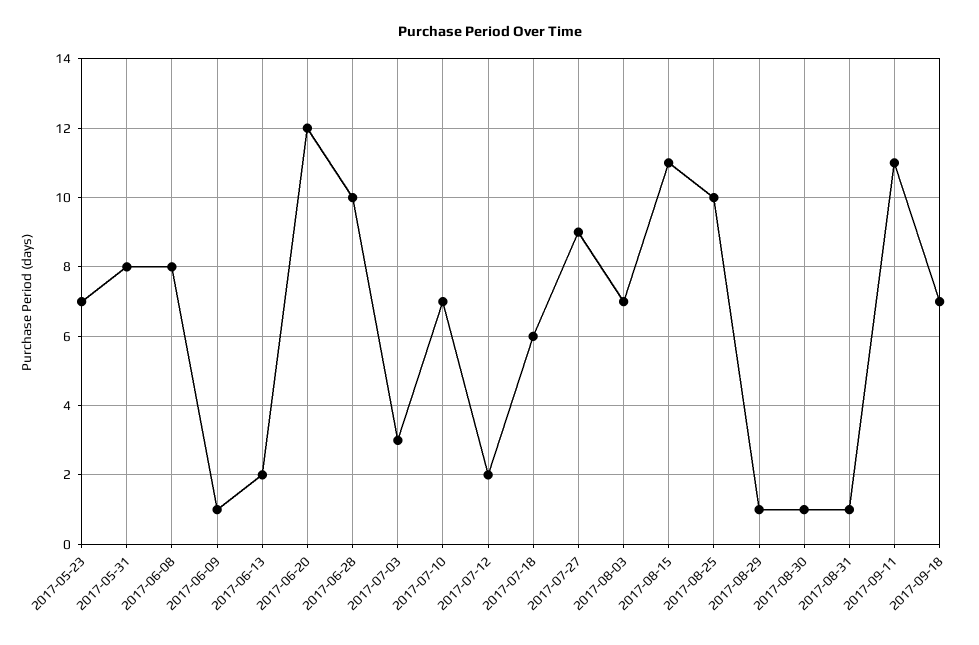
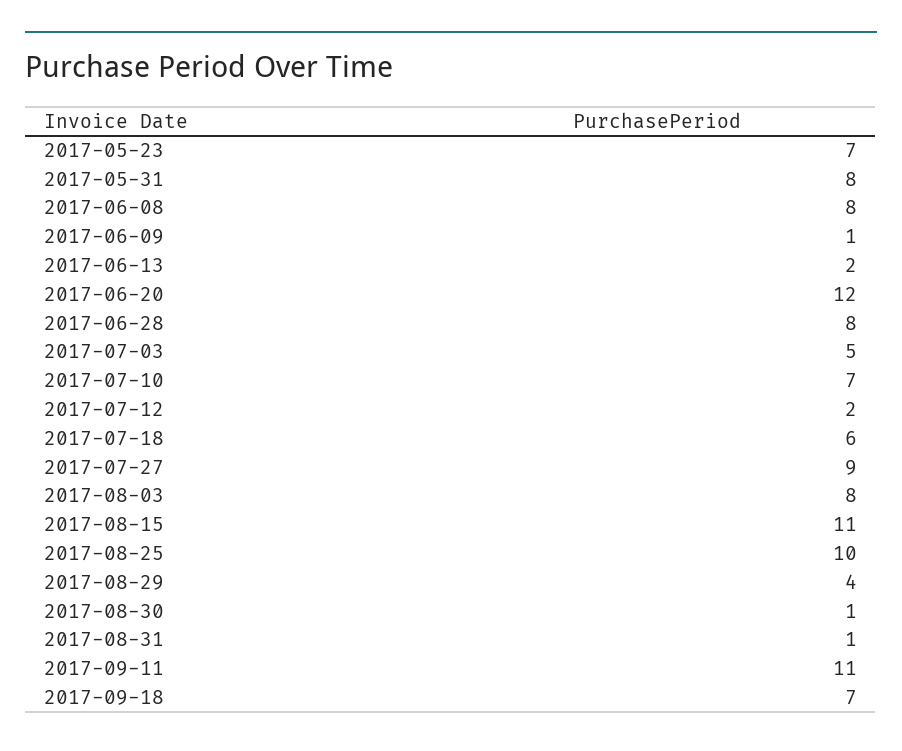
  {
    "2017-05-23": 7,
    "2017-05-31": 8,
    "2017-06-08": 8,
    "2017-06-09": 1,
    "2017-06-13": 2,
    "2017-06-20": 12,
-   "2017-06-28": 10,
+   "2017-06-28": 8,
-   "2017-07-03": 3,
+   "2017-07-03": 5,
    "2017-07-10": 7,
    "2017-07-12": 2,
    "2017-07-18": 6,
    "2017-07-27": 9,
-   "2017-08-03": 7,
+   "2017-08-03": 8,
    "2017-08-15": 11,
    "2017-08-25": 10,
-   "2017-08-29": 1,
+   "2017-08-29": 4,
    "2017-08-30": 1,
    "2017-08-31": 1,
    "2017-09-11": 11,
    "2017-09-18": 7
  }

